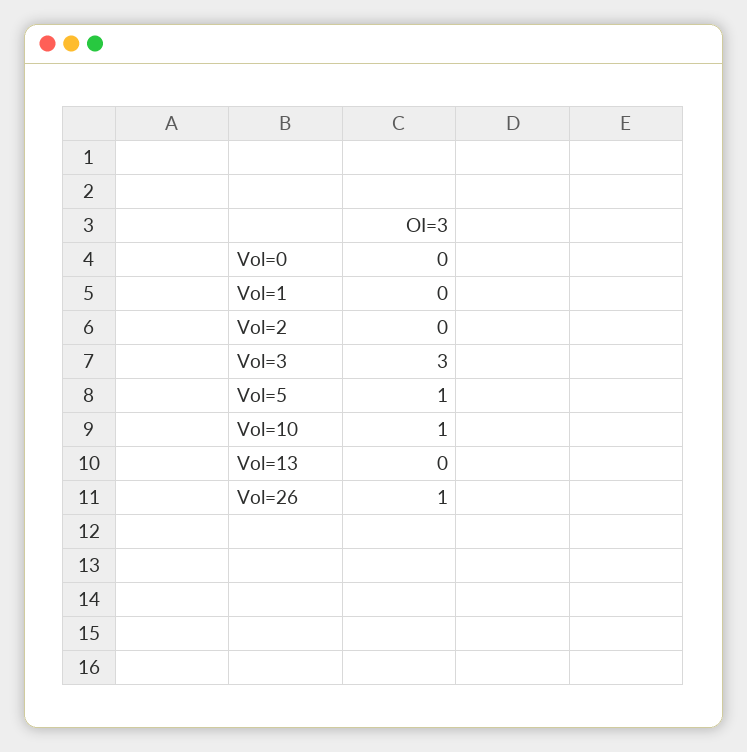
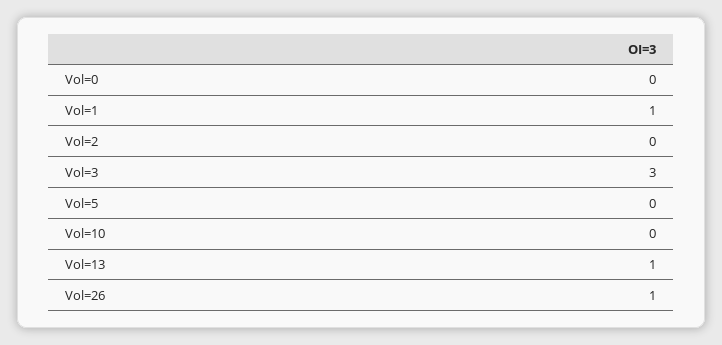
  {
    "Vol=0": 0,
-   "Vol=1": 0,
+   "Vol=1": 1,
    "Vol=2": 0,
    "Vol=3": 3,
-   "Vol=5": 1,
+   "Vol=5": 0,
-   "Vol=10": 1,
+   "Vol=10": 0,
-   "Vol=13": 0,
+   "Vol=13": 1,
    "Vol=26": 1
  }

